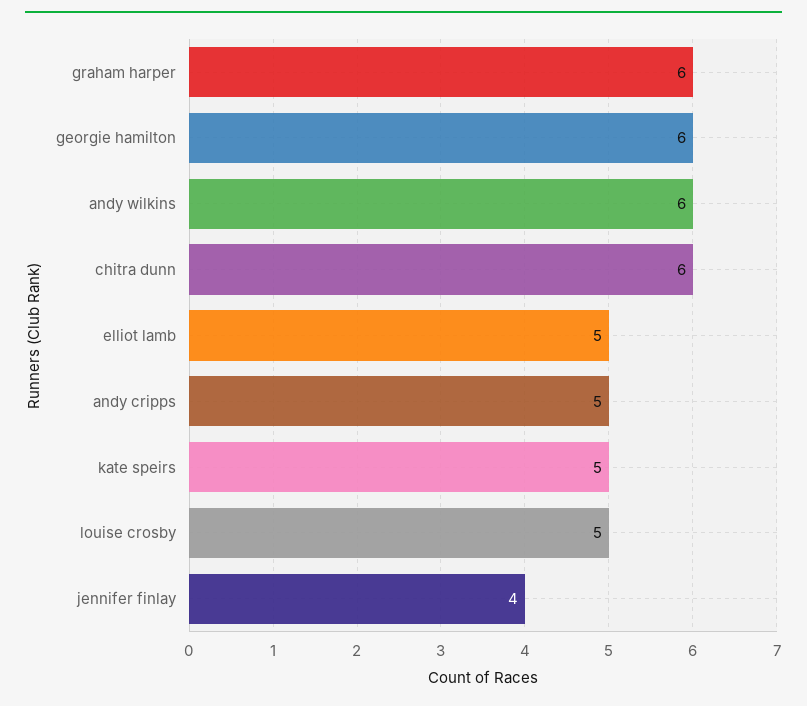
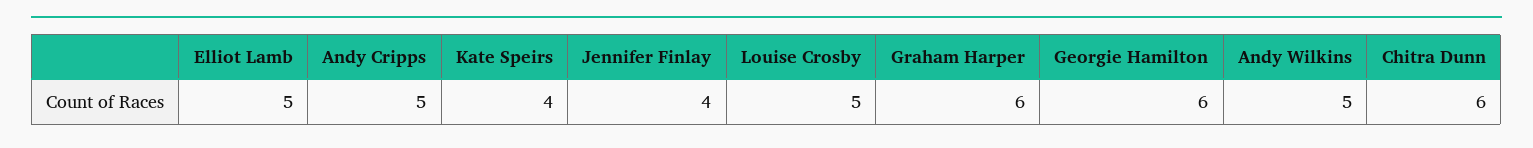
  {
    "graham harper": 6,
    "georgie hamilton": 6,
-   "andy wilkins": 6,
+   "andy wilkins": 5,
    "chitra dunn": 6,
    "elliot lamb": 5,
    "andy cripps": 5,
-   "kate speirs": 5,
+   "kate speirs": 4,
    "louise crosby": 5,
    "jennifer finlay": 4
  }

